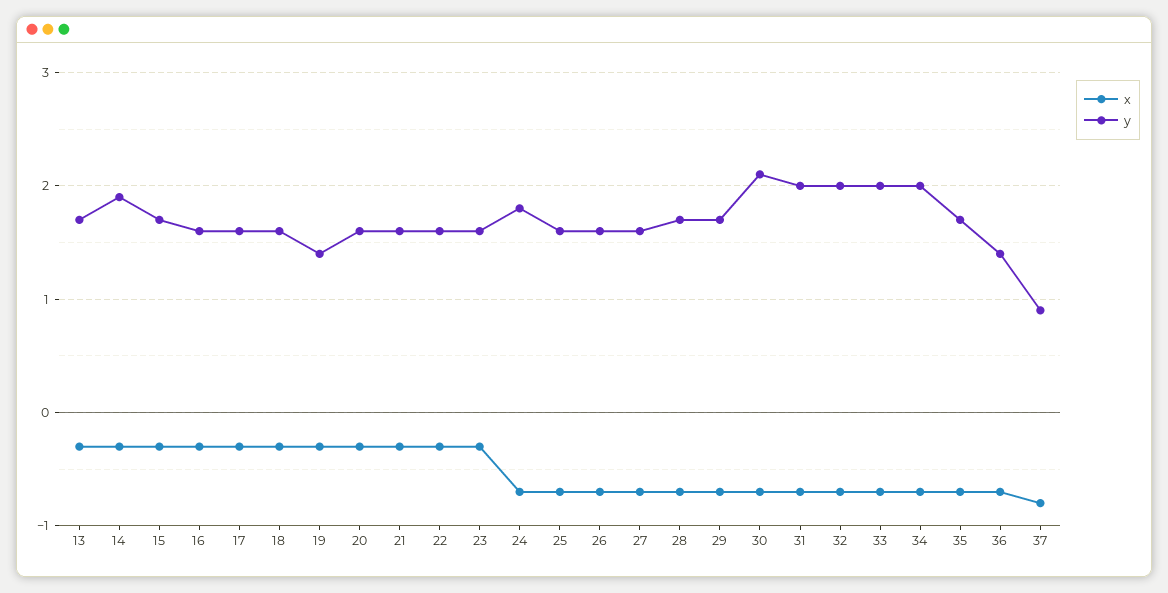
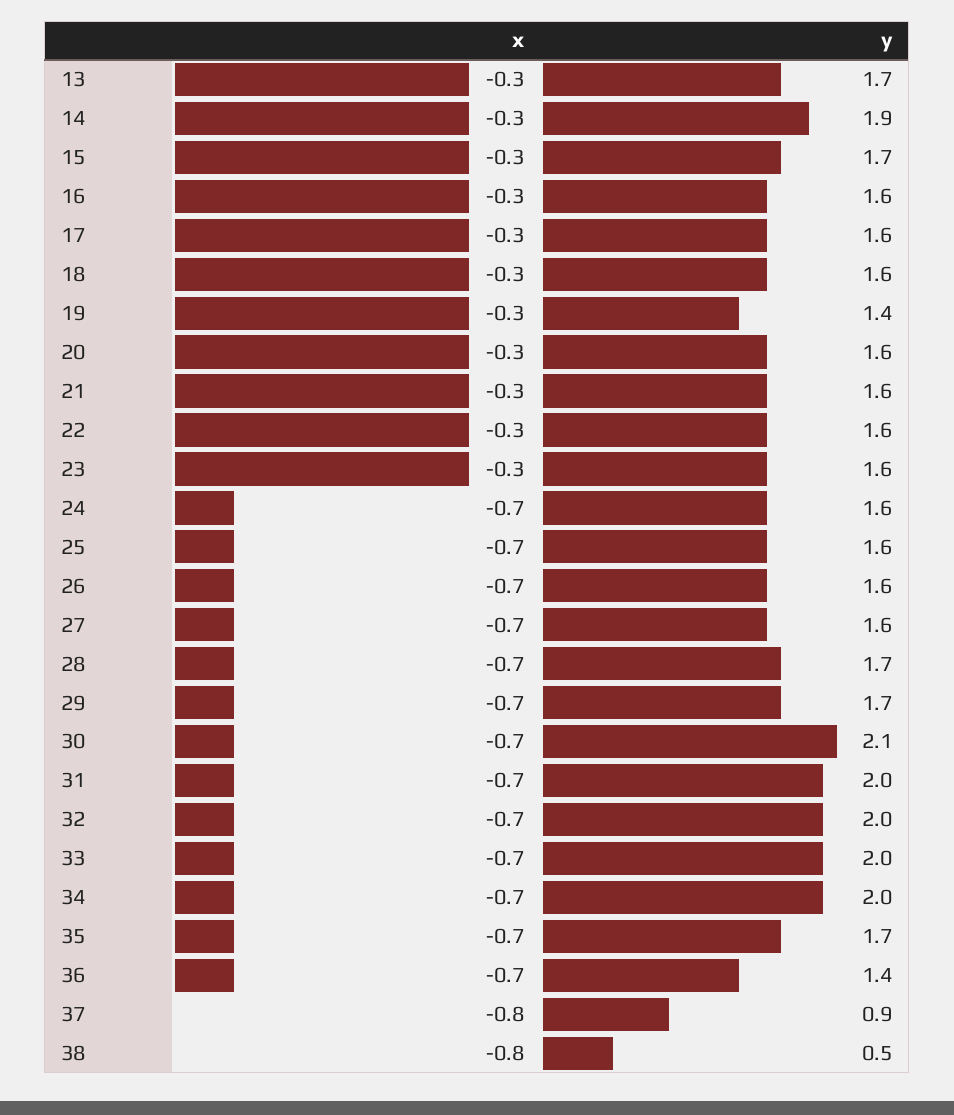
  {
    "x": {
      "13": -0.3,
      "14": -0.3,
      "15": -0.3,
      "16": -0.3,
      "17": -0.3,
      "18": -0.3,
      "19": -0.3,
      "20": -0.3,
      "21": -0.3,
      "22": -0.3,
      "23": -0.3,
      "24": -0.7,
      "25": -0.7,
      "26": -0.7,
      "27": -0.7,
      "28": -0.7,
      "29": -0.7,
      "30": -0.7,
      "31": -0.7,
      "32": -0.7,
      "33": -0.7,
      "34": -0.7,
      "35": -0.7,
      "36": -0.7,
-     "37": -0.8
+     "37": -0.8,
+     "38": -0.8
    },
    "y": {
      "13": 1.7,
      "14": 1.9,
      "15": 1.7,
      "16": 1.6,
      "17": 1.6,
      "18": 1.6,
      "19": 1.4,
      "20": 1.6,
      "21": 1.6,
      "22": 1.6,
      "23": 1.6,
-     "24": 1.8,
+     "24": 1.6,
      "25": 1.6,
      "26": 1.6,
      "27": 1.6,
      "28": 1.7,
      "29": 1.7,
      "30": 2.1,
      "31": 2,
      "32": 2,
      "33": 2,
      "34": 2,
      "35": 1.7,
      "36": 1.4,
-     "37": 0.9
+     "37": 0.9,
+     "38": 0.5
    }
  }

